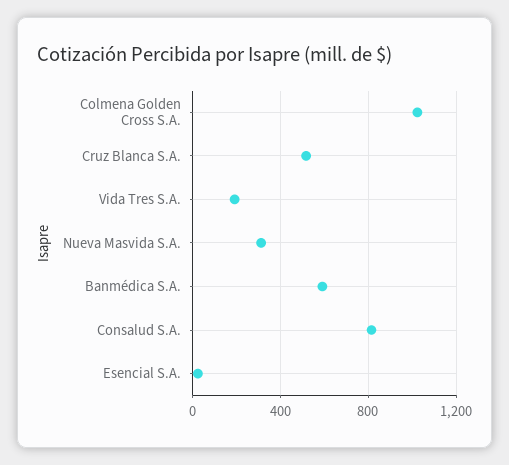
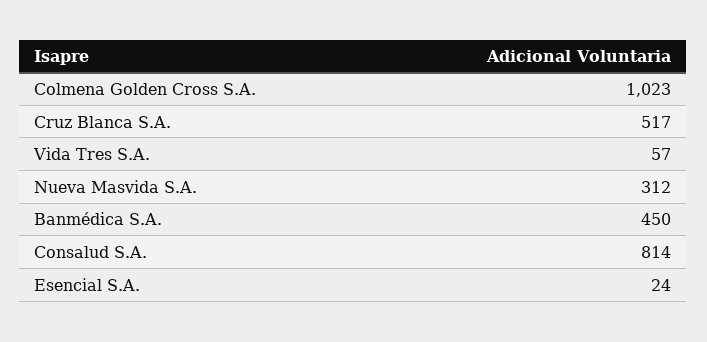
  {
    "Colmena Golden Cross S.A.": 1023,
    "Cruz Blanca S.A.": 517,
-   "Vida Tres S.A.": 200,
+   "Vida Tres S.A.": 57,
    "Nueva Masvida S.A.": 312,
-   "Banmédica S.A.": 600,
+   "Banmédica S.A.": 450,
    "Consalud S.A.": 814,
    "Esencial S.A.": 24
  }

